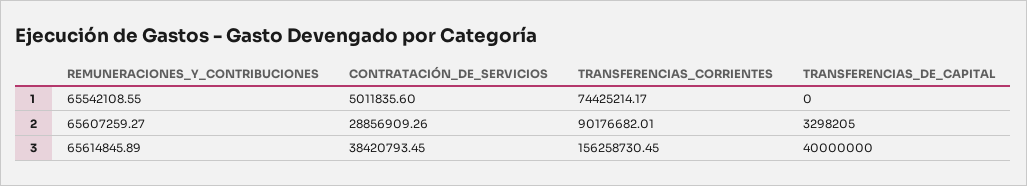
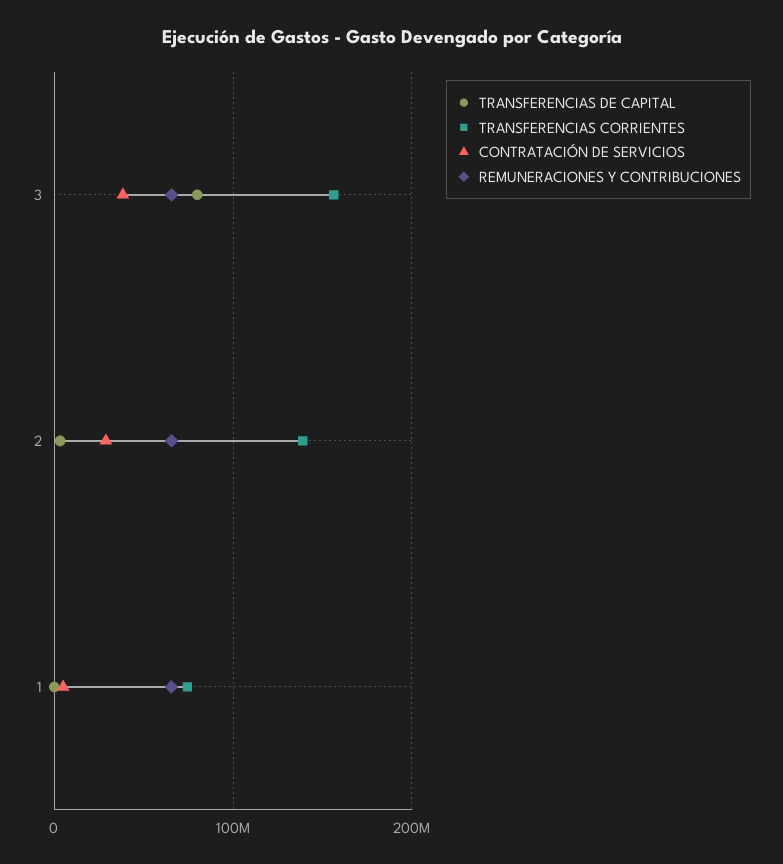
  {
    "REMUNERACIONES_Y_CONTRIBUCIONES": {
      "1": 65542108.55,
      "2": 65607259.27,
      "3": 65614845.89
    },
    "CONTRATACIÓN_DE_SERVICIOS": {
      "1": 5011835.6,
      "2": 28856909.26,
      "3": 38420793.45
    },
    "TRANSFERENCIAS_CORRIENTES": {
      "1": 74425214.17,
-     "2": 90176682.01,
+     "2": 140000000,
      "3": 156258730.45
    },
    "TRANSFERENCIAS_DE_CAPITAL": {
      "1": 0,
      "2": 3298205,
-     "3": 40000000
+     "3": 80000000
    }
  }

